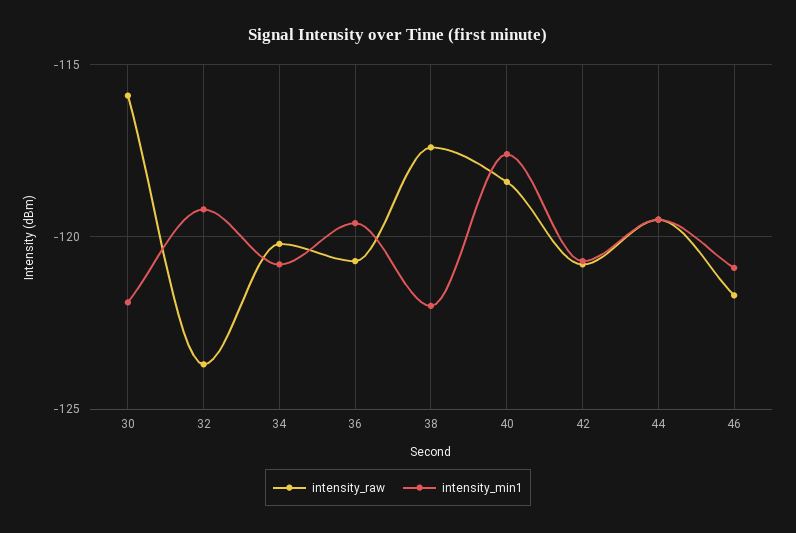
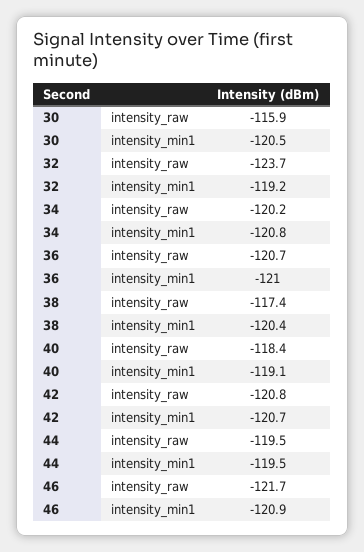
  {
    "intensity_raw": {
      "30": -115.9,
      "32": -123.7,
      "34": -120.2,
      "36": -120.7,
      "38": -117.4,
      "40": -118.4,
      "42": -120.8,
      "44": -119.5,
      "46": -121.7
    },
    "intensity_min1": {
-     "30": -122,
+     "30": -120.5,
      "32": -119.2,
      "34": -120.8,
-     "36": -119.5,
+     "36": -121,
-     "38": -122,
+     "38": -120.4,
-     "40": -117.5,
+     "40": -119.1,
      "42": -120.7,
      "44": -119.5,
      "46": -120.9
    }
  }

